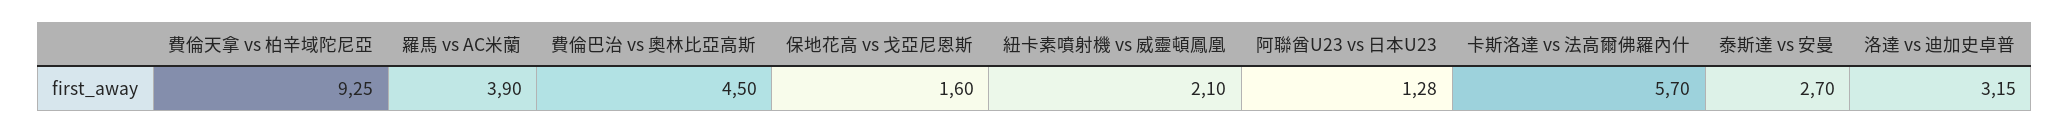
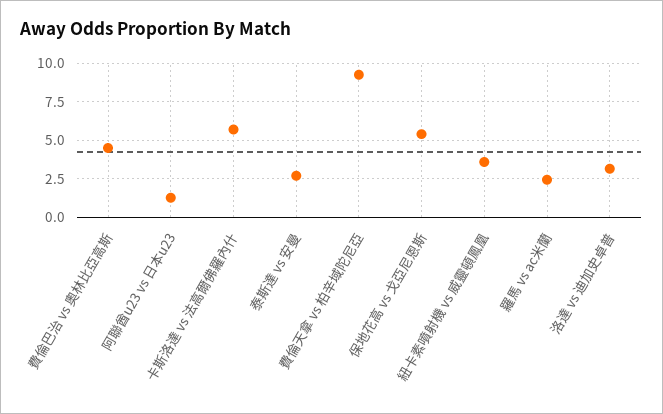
  {
    "費倫天拿 vs 柏辛域陀尼亞": 9.25,
-   "羅馬 vs AC米蘭": 3.9,
+   "羅馬 vs AC米蘭": 2.5,
    "費倫巴治 vs 奧林比亞高斯": 4.5,
-   "保地花高 vs 戈亞尼恩斯": 1.6,
+   "保地花高 vs 戈亞尼恩斯": 5.5,
-   "紐卡素噴射機 vs 威靈頓鳳凰": 2.1,
+   "紐卡素噴射機 vs 威靈頓鳳凰": 3.5,
    "阿聯酋U23 vs 日本U23": 1.28,
    "卡斯洛達 vs 法高爾佛羅內什": 5.7,
    "泰斯達 vs 安曼": 2.7,
    "洛達 vs 迪加史卓普": 3.15
  }

